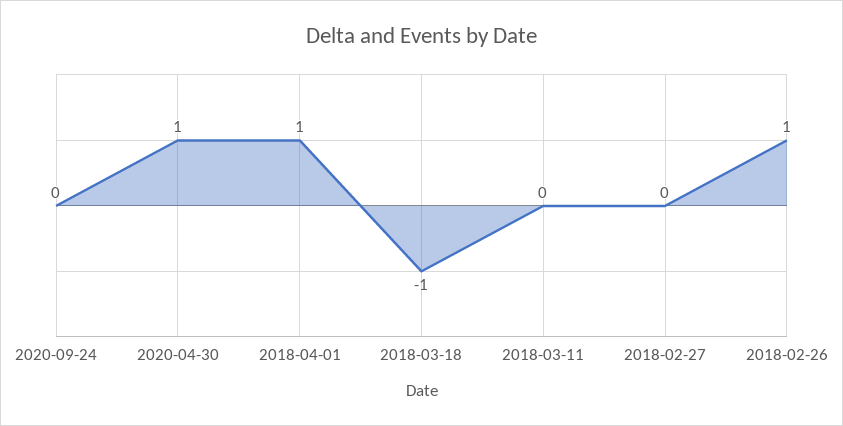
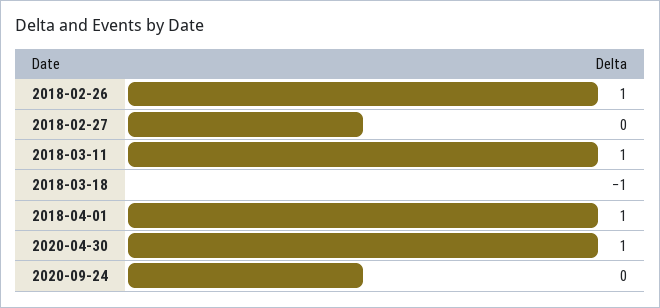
  {
    "2020-09-24": 0,
    "2020-04-30": 1,
    "2018-04-01": 1,
    "2018-03-18": -1,
-   "2018-03-11": 0,
+   "2018-03-11": 1,
    "2018-02-27": 0,
    "2018-02-26": 1
  }

